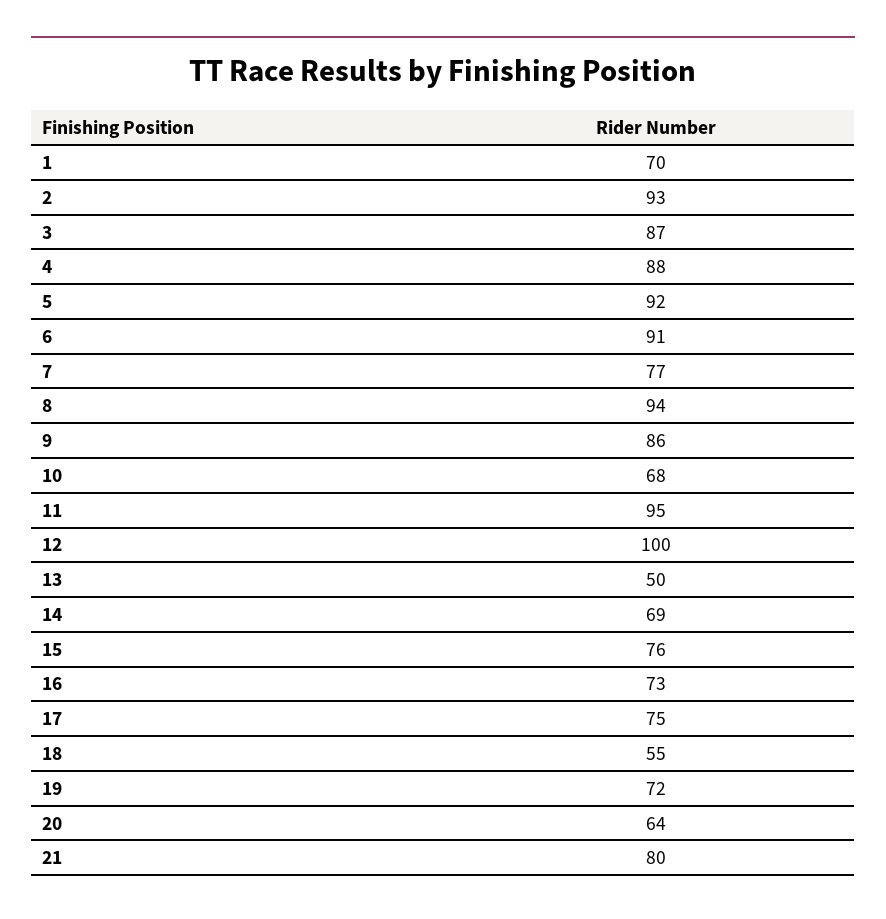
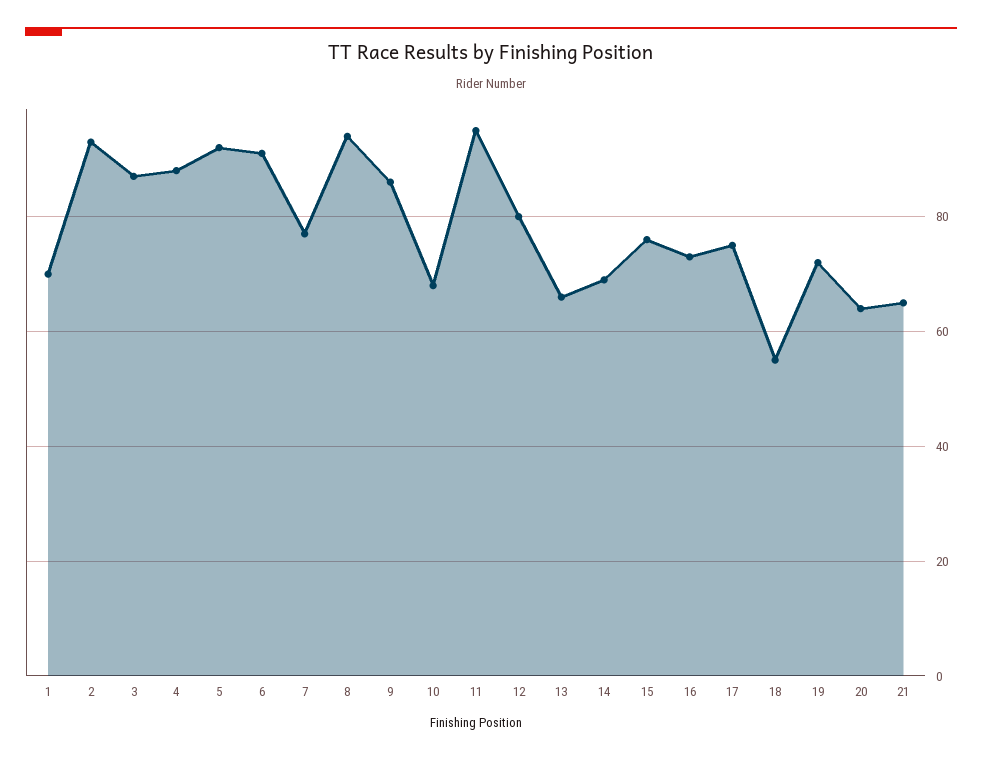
  {
    "1": 70,
    "2": 93,
    "3": 87,
    "4": 88,
    "5": 92,
    "6": 91,
    "7": 77,
    "8": 94,
    "9": 86,
    "10": 68,
    "11": 95,
-   "12": 100,
+   "12": 80,
-   "13": 50,
+   "13": 65,
    "14": 69,
    "15": 76,
    "16": 73,
    "17": 75,
    "18": 55,
    "19": 72,
    "20": 64,
-   "21": 80
+   "21": 65
  }

